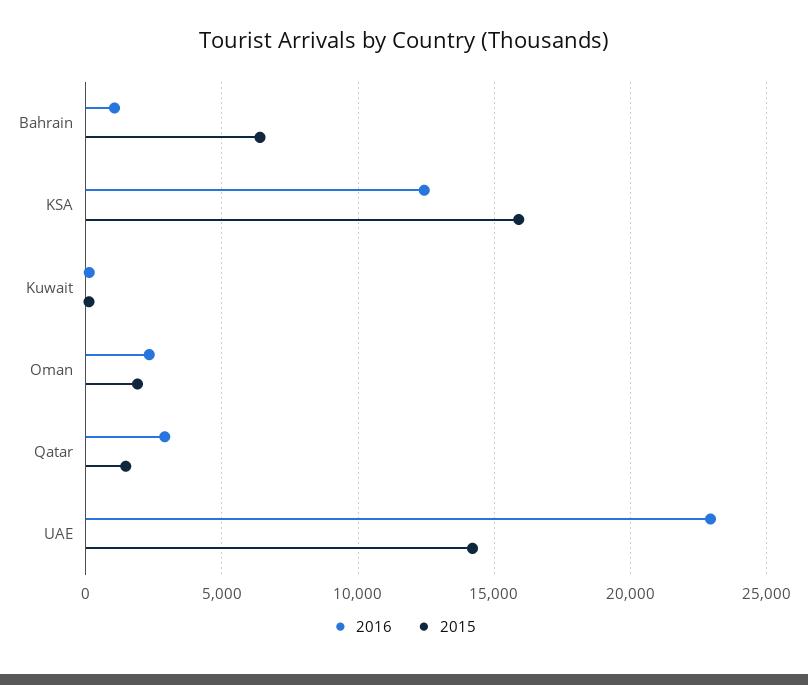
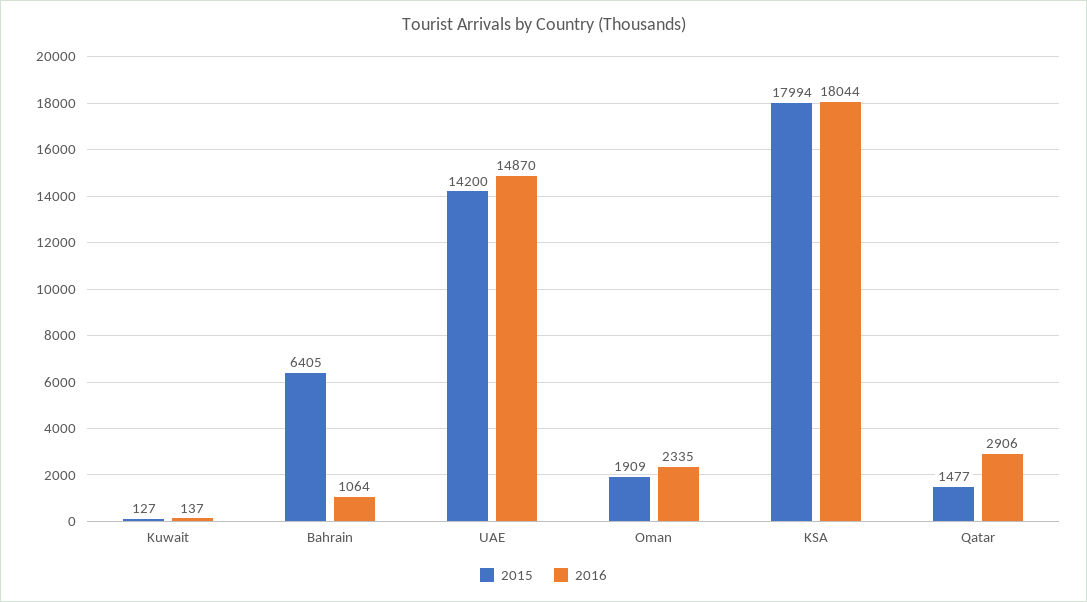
  {
    "2016": {
      "Bahrain": 1064,
-     "KSA": 12500,
+     "KSA": 18044,
      "Kuwait": 137,
      "Oman": 2335,
      "Qatar": 2906,
-     "UAE": 23000
+     "UAE": 14870
    },
    "2015": {
      "Bahrain": 6405,
-     "KSA": 16000,
+     "KSA": 17994,
      "Kuwait": 127,
      "Oman": 1909,
      "Qatar": 1477,
      "UAE": 14200
    }
  }

